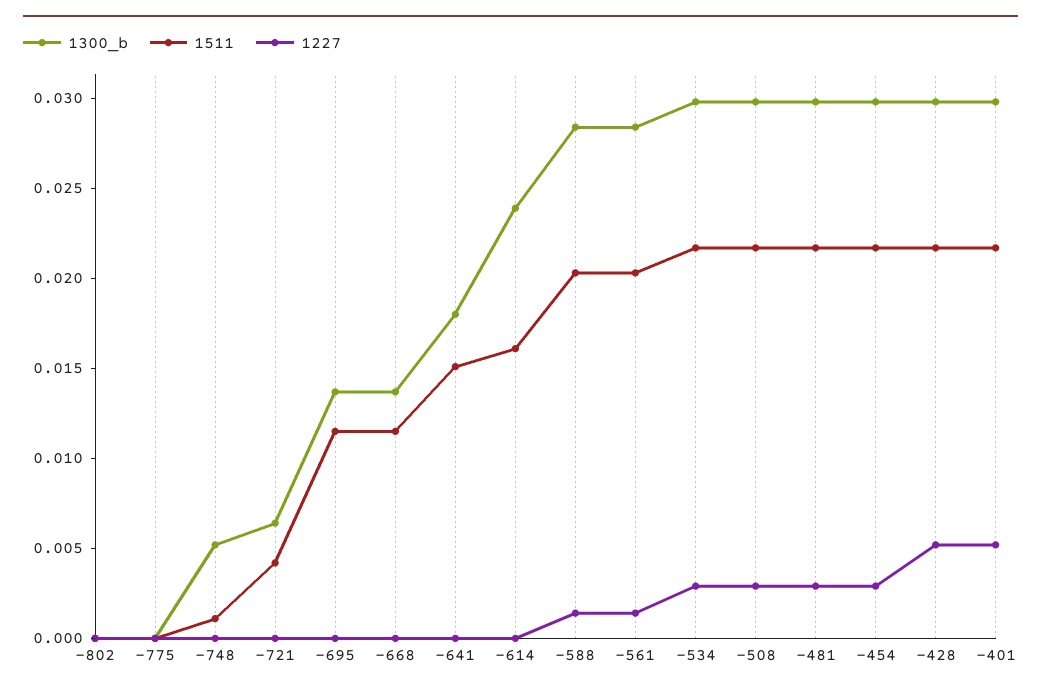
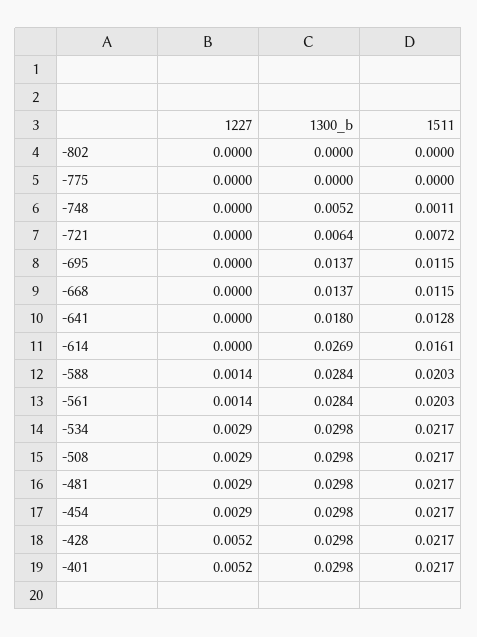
  {
    "1300_b": {
      "-802": 0,
      "-775": 0,
      "-748": 0.0052,
      "-721": 0.0064,
      "-695": 0.0137,
      "-668": 0.0137,
      "-641": 0.018,
-     "-614": 0.024,
+     "-614": 0.0269,
      "-588": 0.0284,
      "-561": 0.0284,
      "-534": 0.0298,
      "-508": 0.0298,
      "-481": 0.0298,
      "-454": 0.0298,
      "-428": 0.0298,
      "-401": 0.0298
    },
    "1511": {
      "-802": 0,
      "-775": 0,
      "-748": 0.0011,
-     "-721": 0.004,
+     "-721": 0.0072,
      "-695": 0.0115,
      "-668": 0.0115,
-     "-641": 0.015,
+     "-641": 0.0128,
      "-614": 0.0161,
      "-588": 0.0203,
      "-561": 0.0203,
      "-534": 0.0217,
      "-508": 0.0217,
      "-481": 0.0217,
      "-454": 0.0217,
      "-428": 0.0217,
      "-401": 0.0217
    },
    "1227": {
      "-802": 0,
      "-775": 0,
      "-748": 0,
      "-721": 0,
      "-695": 0,
      "-668": 0,
      "-641": 0,
      "-614": 0,
      "-588": 0.0014,
      "-561": 0.0014,
      "-534": 0.0029,
      "-508": 0.0029,
      "-481": 0.0029,
      "-454": 0.0029,
      "-428": 0.0052,
      "-401": 0.0052
    }
  }

